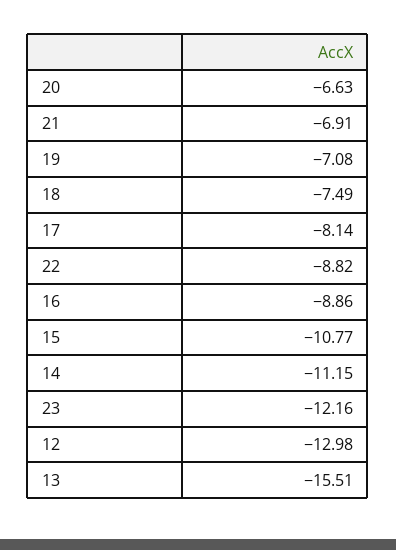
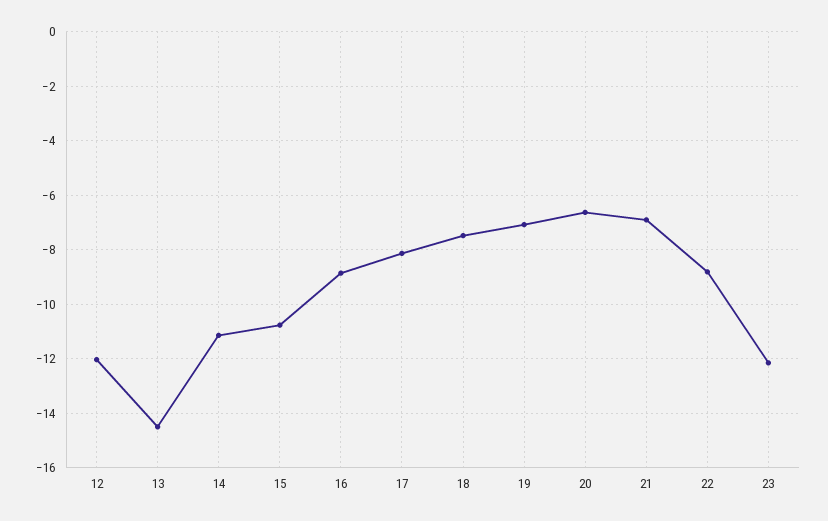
  {
    "20": -6.63,
    "21": -6.91,
    "19": -7.08,
    "18": -7.49,
    "17": -8.14,
    "22": -8.82,
    "16": -8.86,
    "15": -10.77,
    "14": -11.15,
    "23": -12.16,
-   "12": -12.98,
+   "12": -12,
-   "13": -15.51
+   "13": -14.5
  }

